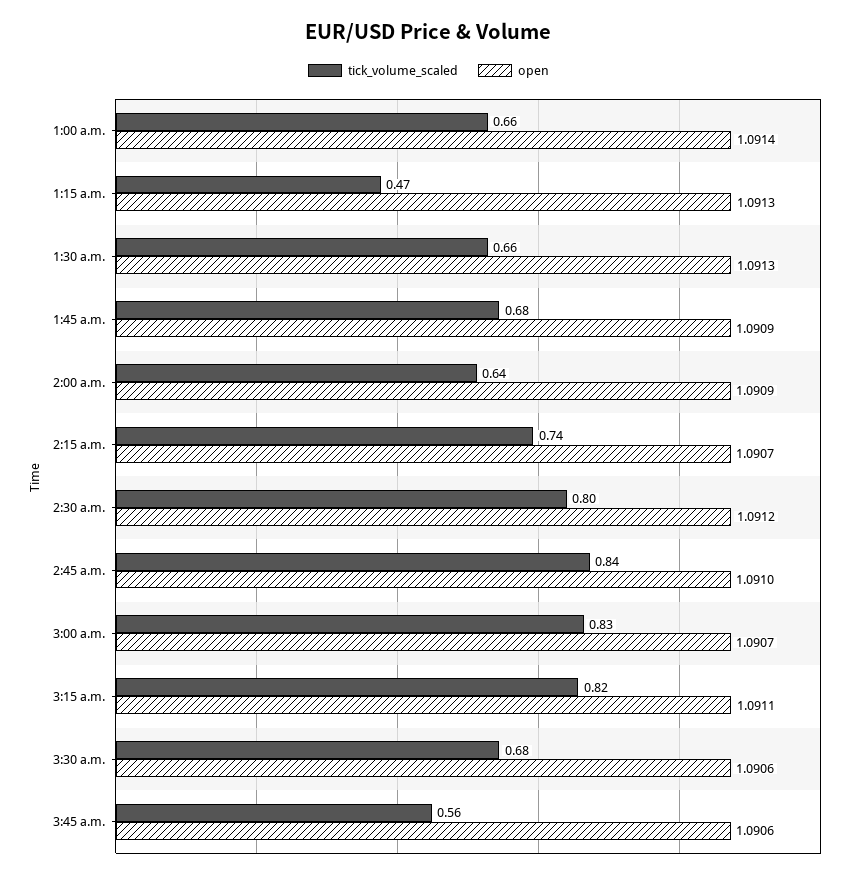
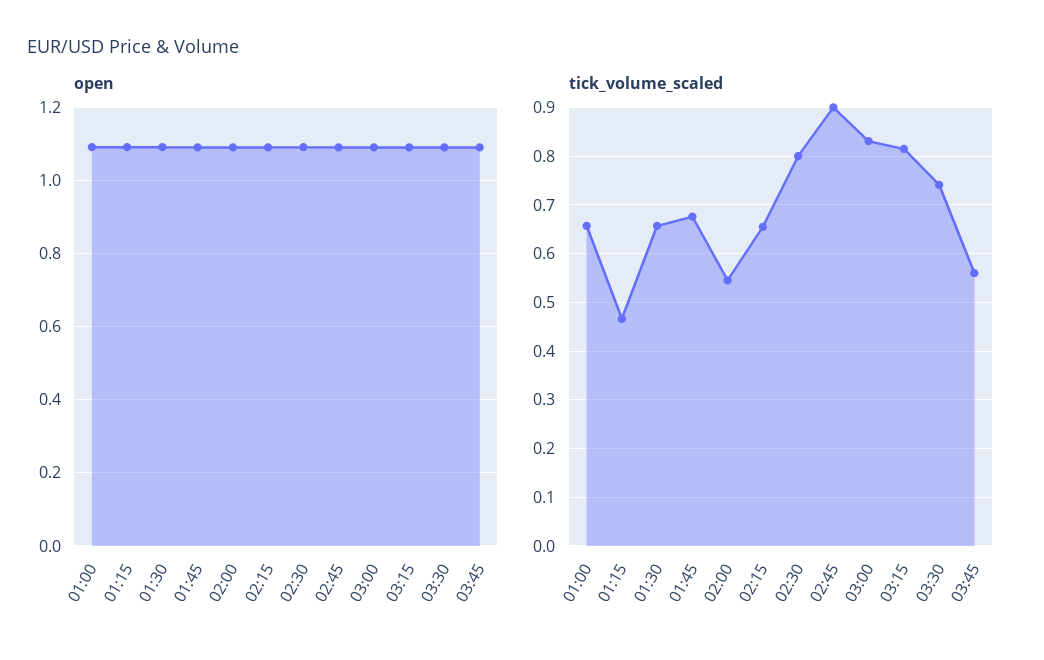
  {
    "tick_volume_scaled": {
      "1:00 a.m.": 0.66,
      "1:15 a.m.": 0.47,
      "1:30 a.m.": 0.66,
      "1:45 a.m.": 0.68,
-     "2:00 a.m.": 0.64,
+     "2:00 a.m.": 0.54,
-     "2:15 a.m.": 0.74,
+     "2:15 a.m.": 0.66,
      "2:30 a.m.": 0.8,
-     "2:45 a.m.": 0.84,
+     "2:45 a.m.": 0.9,
      "3:00 a.m.": 0.83,
      "3:15 a.m.": 0.82,
-     "3:30 a.m.": 0.68,
+     "3:30 a.m.": 0.74,
      "3:45 a.m.": 0.56
    },
    "open": {
      "1:00 a.m.": 1.0914,
      "1:15 a.m.": 1.0913,
      "1:30 a.m.": 1.0913,
      "1:45 a.m.": 1.0909,
      "2:00 a.m.": 1.0909,
      "2:15 a.m.": 1.0907,
      "2:30 a.m.": 1.0912,
      "2:45 a.m.": 1.091,
      "3:00 a.m.": 1.0907,
      "3:15 a.m.": 1.0911,
      "3:30 a.m.": 1.0906,
      "3:45 a.m.": 1.0906
    }
  }

